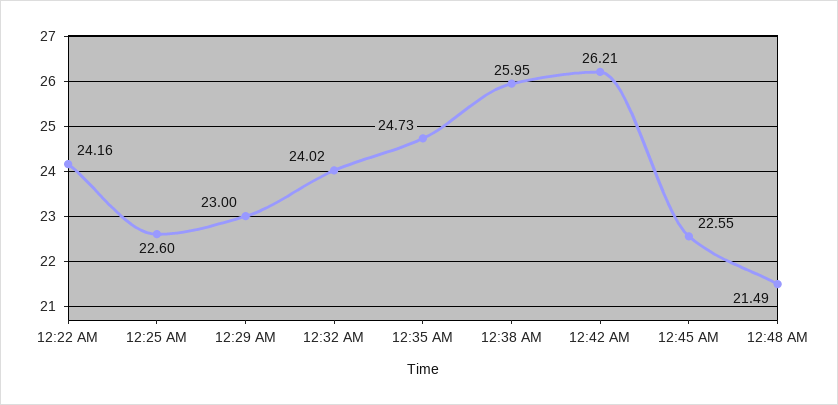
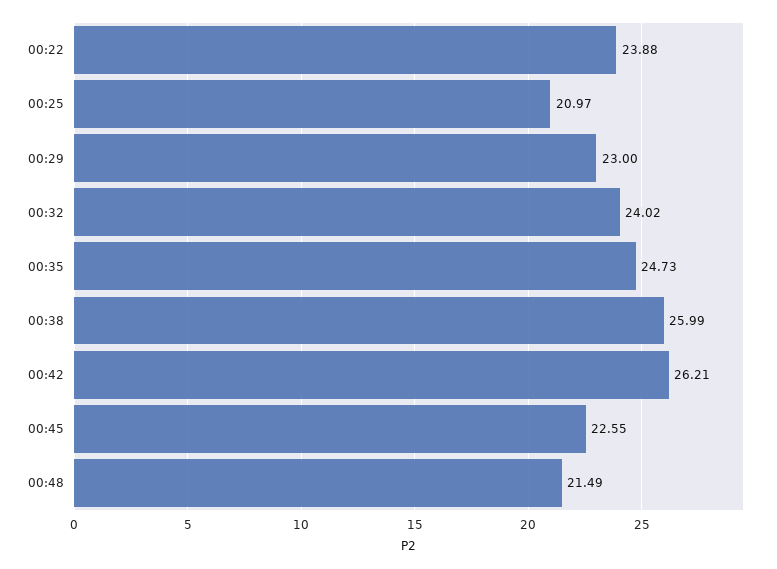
  {
-   "12:22 AM": 24.16,
+   "12:22 AM": 23.88,
-   "12:25 AM": 22.6,
+   "12:25 AM": 20.97,
    "12:29 AM": 23,
    "12:32 AM": 24.02,
    "12:35 AM": 24.73,
-   "12:38 AM": 25.95,
+   "12:38 AM": 25.99,
    "12:42 AM": 26.21,
    "12:45 AM": 22.55,
    "12:48 AM": 21.49
  }

